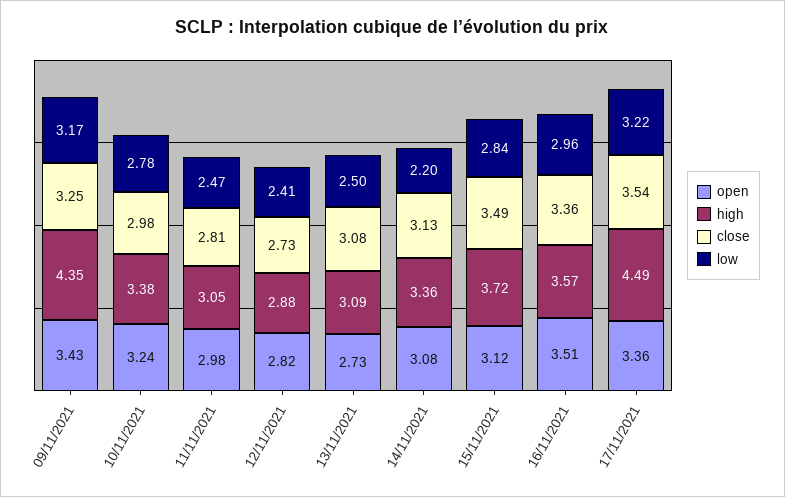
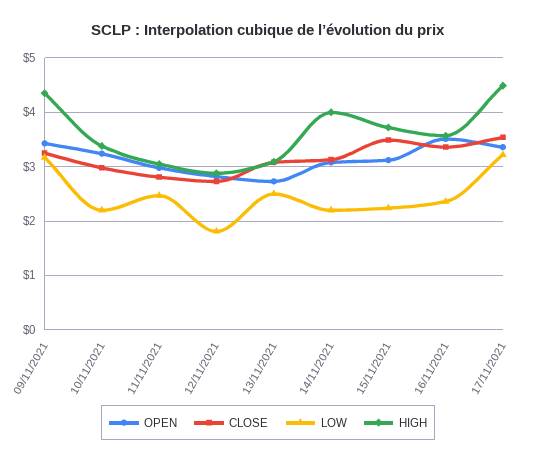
  {
    "open": {
      "09/11/2021": 3.43,
      "10/11/2021": 3.24,
      "11/11/2021": 2.98,
      "12/11/2021": 2.82,
      "13/11/2021": 2.73,
      "14/11/2021": 3.08,
      "15/11/2021": 3.12,
      "16/11/2021": 3.51,
      "17/11/2021": 3.36
    },
    "high": {
      "09/11/2021": 4.35,
      "10/11/2021": 3.38,
      "11/11/2021": 3.05,
      "12/11/2021": 2.88,
      "13/11/2021": 3.09,
-     "14/11/2021": 3.36,
+     "14/11/2021": 4,
      "15/11/2021": 3.72,
      "16/11/2021": 3.57,
      "17/11/2021": 4.49
    },
    "close": {
      "09/11/2021": 3.25,
      "10/11/2021": 2.98,
      "11/11/2021": 2.81,
      "12/11/2021": 2.73,
      "13/11/2021": 3.08,
      "14/11/2021": 3.13,
      "15/11/2021": 3.49,
      "16/11/2021": 3.36,
      "17/11/2021": 3.54
    },
    "low": {
      "09/11/2021": 3.17,
-     "10/11/2021": 2.78,
+     "10/11/2021": 2.2,
      "11/11/2021": 2.47,
-     "12/11/2021": 2.41,
+     "12/11/2021": 1.8,
      "13/11/2021": 2.5,
      "14/11/2021": 2.2,
-     "15/11/2021": 2.84,
+     "15/11/2021": 2.2,
-     "16/11/2021": 2.96,
+     "16/11/2021": 2.4,
      "17/11/2021": 3.22
    }
  }

